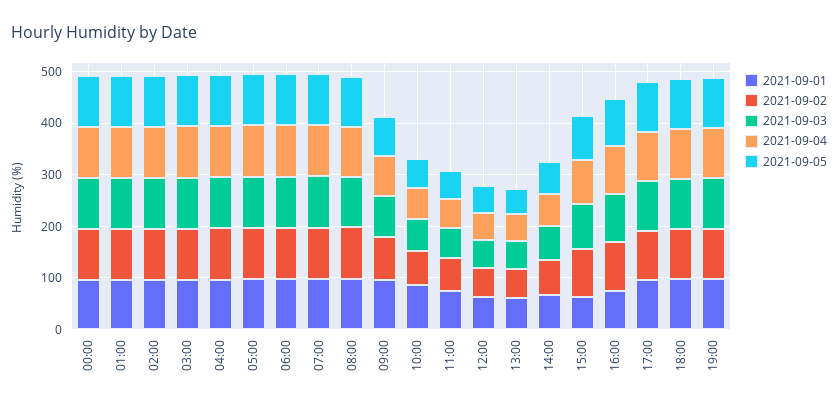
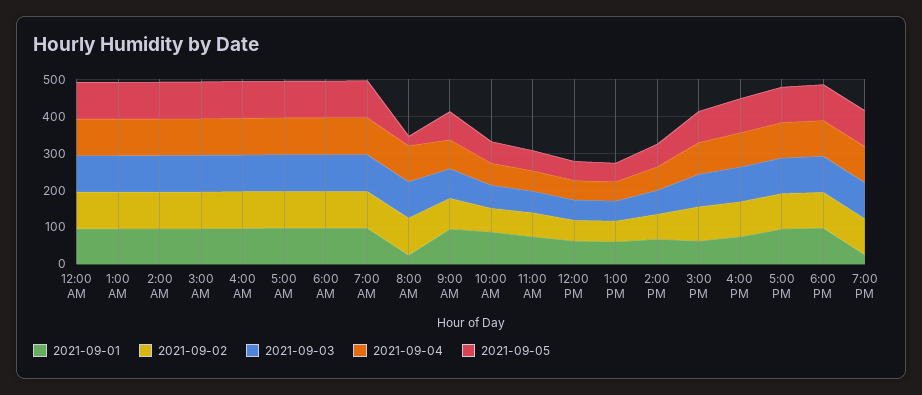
  {
    "2021-09-01": {
      "00:00": 100,
      "01:00": 100,
      "02:00": 100,
      "03:00": 100,
      "04:00": 100,
      "05:00": 100,
      "06:00": 100,
      "07:00": 100,
-     "08:00": 100,
+     "08:00": 25,
      "09:00": 100,
      "10:00": 80,
      "11:00": 80,
      "12:00": 60,
      "13:00": 60,
      "14:00": 60,
      "15:00": 60,
      "16:00": 80,
      "17:00": 100,
      "18:00": 100,
-     "19:00": 100
+     "19:00": 25
    },
    "2021-09-02": {
      "00:00": 100,
      "01:00": 100,
      "02:00": 100,
      "03:00": 100,
      "04:00": 100,
      "05:00": 100,
      "06:00": 100,
      "07:00": 100,
      "08:00": 100,
      "09:00": 80,
      "10:00": 60,
      "11:00": 60,
      "12:00": 60,
      "13:00": 60,
      "14:00": 60,
      "15:00": 100,
      "16:00": 100,
      "17:00": 100,
      "18:00": 100,
      "19:00": 100
    },
    "2021-09-03": {
      "00:00": 100,
      "01:00": 100,
      "02:00": 100,
      "03:00": 100,
      "04:00": 100,
      "05:00": 100,
      "06:00": 100,
      "07:00": 100,
      "08:00": 100,
      "09:00": 80,
      "10:00": 60,
      "11:00": 60,
      "12:00": 60,
      "13:00": 60,
      "14:00": 60,
      "15:00": 80,
      "16:00": 100,
      "17:00": 100,
      "18:00": 100,
      "19:00": 100
    },
    "2021-09-04": {
      "00:00": 100,
      "01:00": 100,
      "02:00": 100,
      "03:00": 100,
      "04:00": 100,
      "05:00": 100,
      "06:00": 100,
      "07:00": 100,
      "08:00": 100,
      "09:00": 80,
      "10:00": 60,
      "11:00": 60,
      "12:00": 60,
      "13:00": 60,
      "14:00": 60,
      "15:00": 80,
      "16:00": 100,
      "17:00": 100,
      "18:00": 100,
      "19:00": 100
    },
    "2021-09-05": {
      "00:00": 100,
      "01:00": 100,
      "02:00": 100,
      "03:00": 100,
      "04:00": 100,
      "05:00": 100,
      "06:00": 100,
      "07:00": 100,
-     "08:00": 100,
+     "08:00": 25,
      "09:00": 80,
      "10:00": 60,
      "11:00": 60,
      "12:00": 60,
      "13:00": 60,
      "14:00": 60,
      "15:00": 80,
      "16:00": 100,
      "17:00": 100,
      "18:00": 100,
      "19:00": 100
    }
  }

